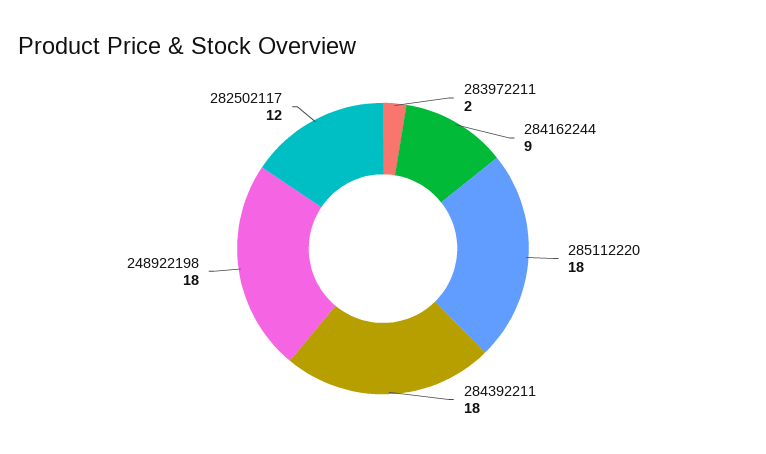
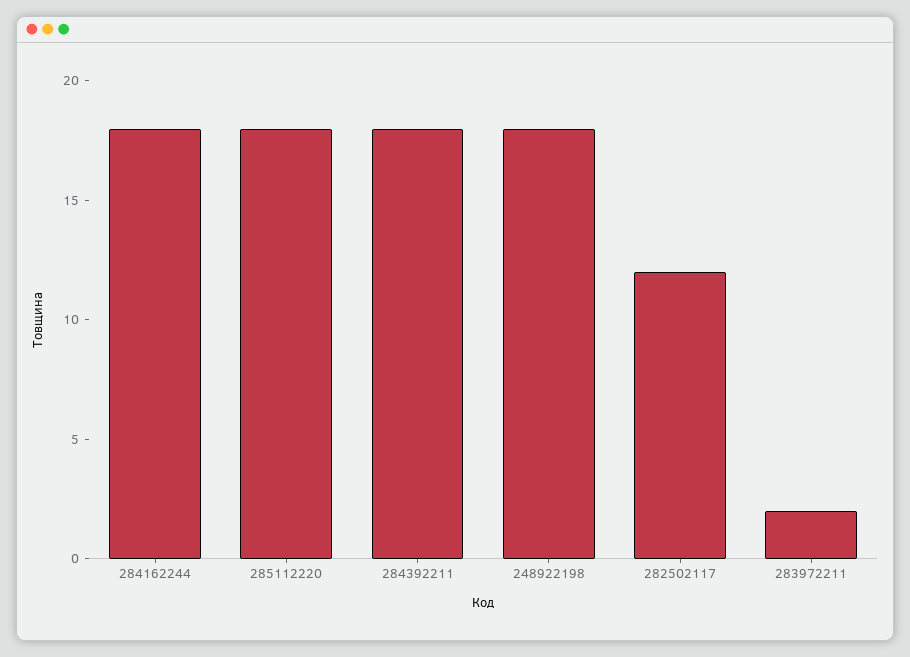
  {
    "283972211": 2,
-   "284162244": 9,
+   "284162244": 18,
    "285112220": 18,
    "284392211": 18,
    "248922198": 18,
    "282502117": 12
  }

